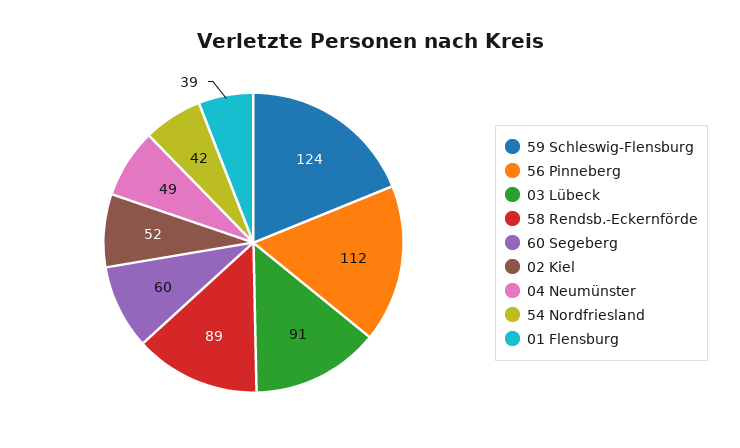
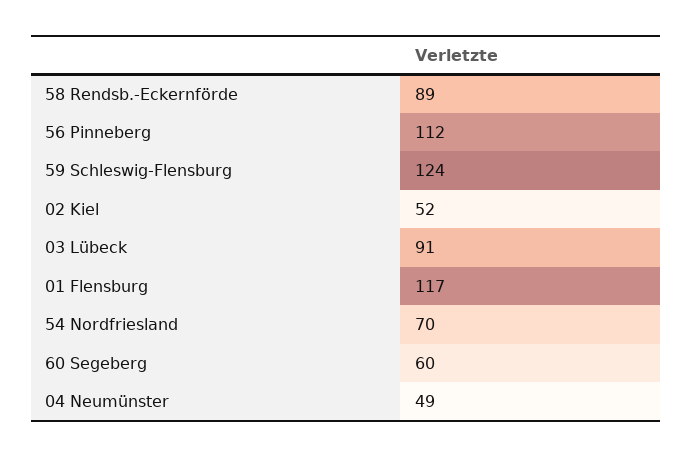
  {
    "59 Schleswig-Flensburg": 124,
    "56 Pinneberg": 112,
    "03 Lübeck": 91,
    "58 Rendsb.-Eckernförde": 89,
    "60 Segeberg": 60,
    "02 Kiel": 52,
    "04 Neumünster": 49,
-   "54 Nordfriesland": 42,
+   "54 Nordfriesland": 70,
-   "01 Flensburg": 39
+   "01 Flensburg": 117
  }

